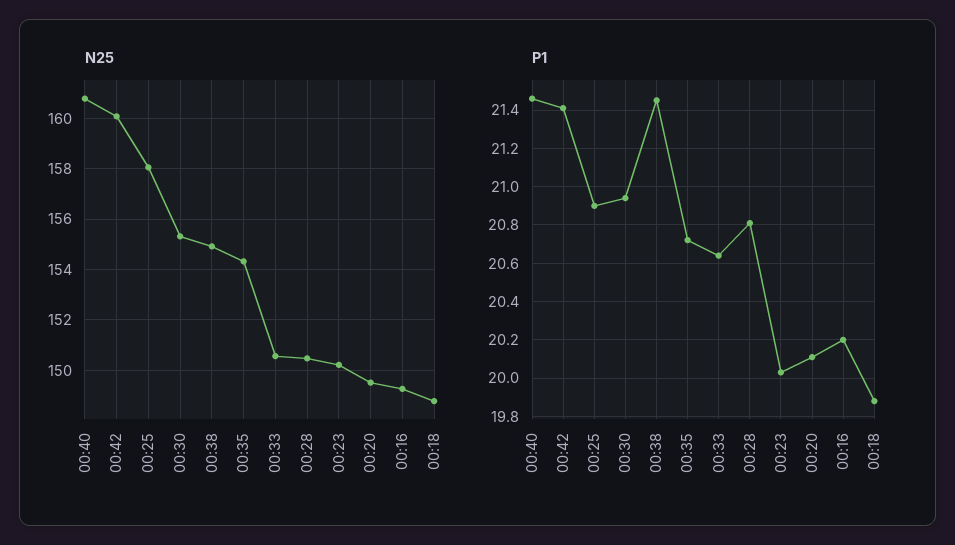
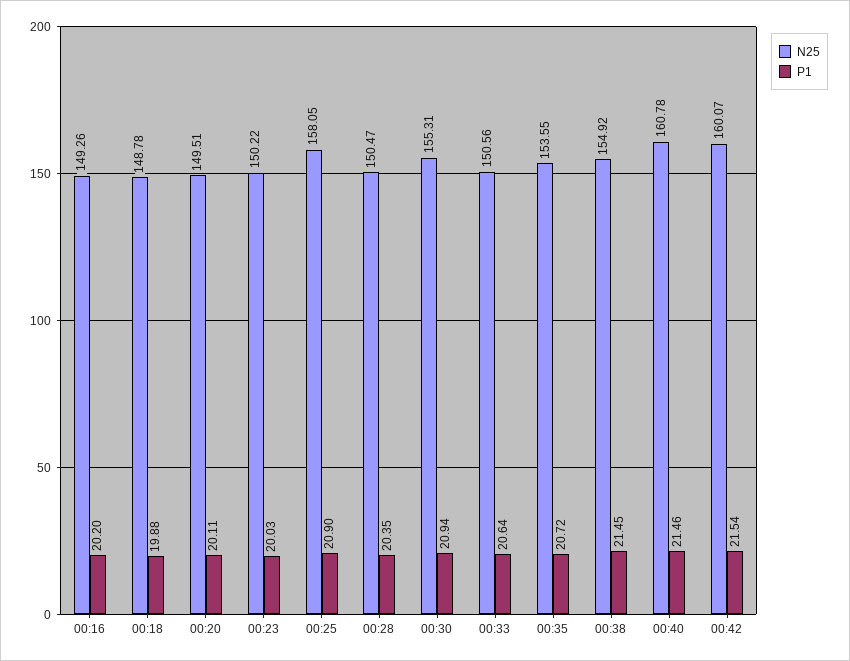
  {
    "N25": {
      "00:40": 160.78,
      "00:42": 160.07,
      "00:25": 158.05,
      "00:30": 155.31,
      "00:38": 154.92,
-     "00:35": 154.25,
+     "00:35": 153.55,
      "00:33": 150.56,
      "00:28": 150.47,
      "00:23": 150.22,
      "00:20": 149.51,
      "00:16": 149.26,
      "00:18": 148.78
    },
    "P1": {
      "00:40": 21.46,
-     "00:42": 21.4,
+     "00:42": 21.54,
      "00:25": 20.9,
      "00:30": 20.94,
      "00:38": 21.45,
      "00:35": 20.72,
      "00:33": 20.64,
-     "00:28": 20.8,
+     "00:28": 20.35,
      "00:23": 20.03,
      "00:20": 20.11,
      "00:16": 20.2,
      "00:18": 19.88
    }
  }

